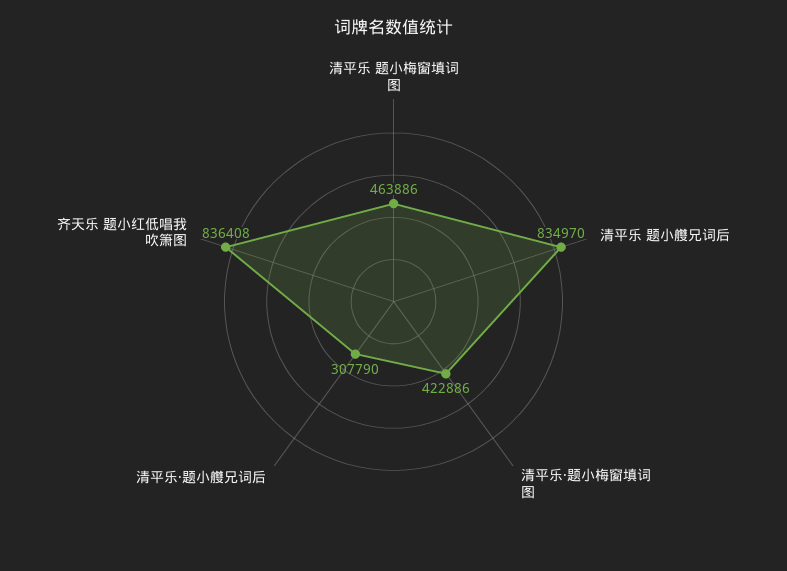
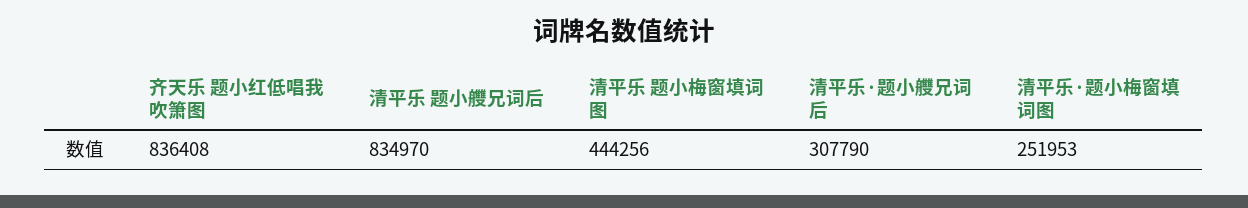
  {
-   "清平乐 题小梅窗填词图": 463886,
+   "清平乐 题小梅窗填词图": 444256,
    "清平乐 题小艭兄词后": 834970,
-   "清平乐·题小梅窗填词图": 422886,
+   "清平乐·题小梅窗填词图": 251953,
    "清平乐·题小艭兄词后": 307790,
    "齐天乐 题小红低唱我吹箫图": 836408
  }

